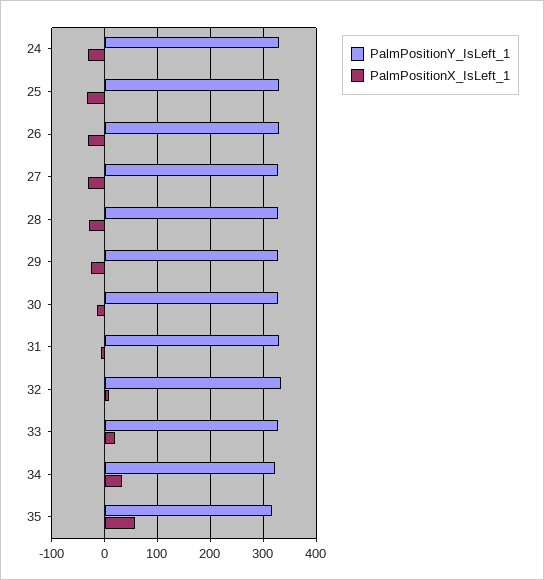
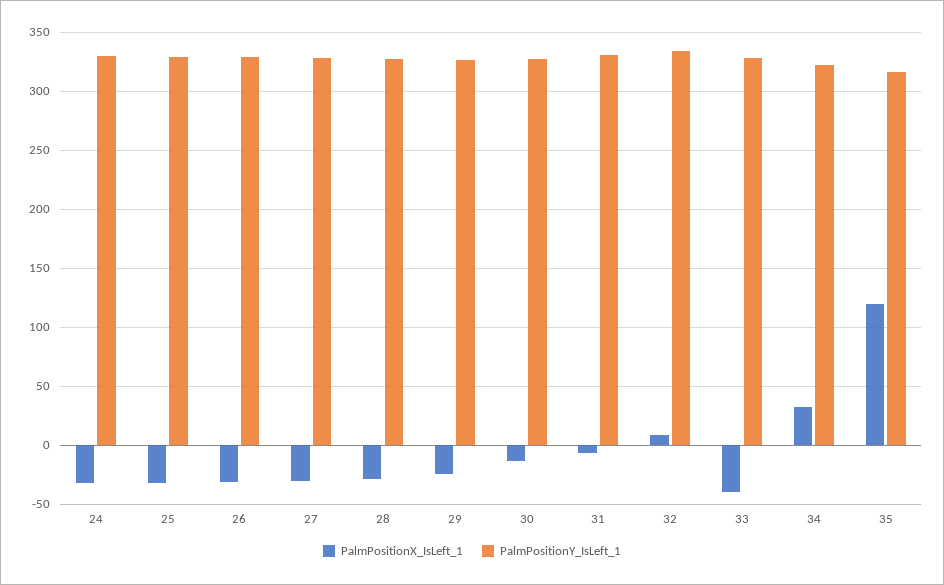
  {
    "PalmPositionY_IsLeft_1": {
      "24": 330,
      "25": 330,
      "26": 330,
      "27": 330,
      "28": 330,
      "29": 330,
      "30": 330,
      "31": 330,
      "32": 330,
      "33": 330,
      "34": 320,
      "35": 320
    },
    "PalmPositionX_IsLeft_1": {
      "24": -30,
      "25": -30,
      "26": -30,
      "27": -30,
      "28": -30,
      "29": -20,
      "30": -10,
      "31": -10,
      "32": 10,
-     "33": 20,
+     "33": -40,
      "34": 30,
-     "35": 60
+     "35": 120
    }
  }

